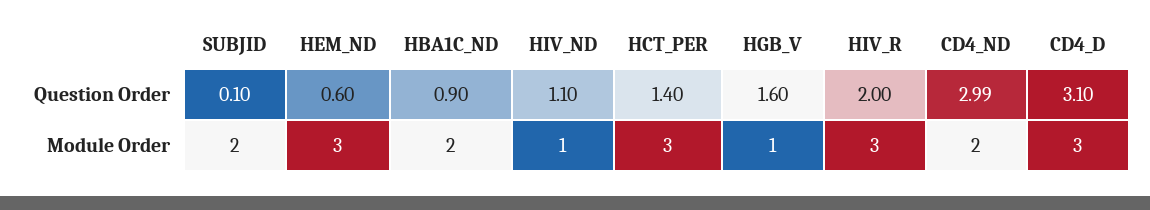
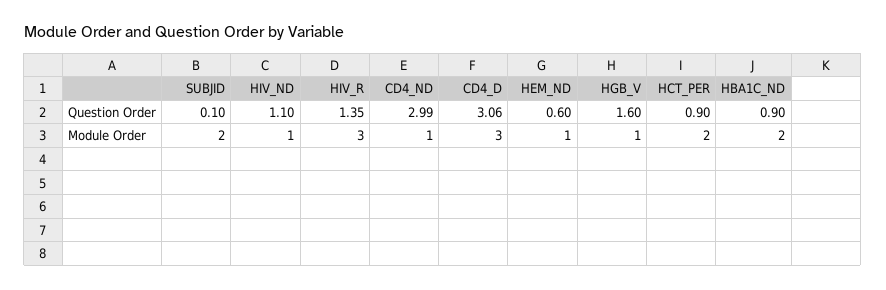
  {
    "SUBJID": {
      "Question Order": 0.1,
      "Module Order": 2
    },
    "HEM_ND": {
      "Question Order": 0.6,
-     "Module Order": 3
+     "Module Order": 1
    },
    "HBA1C_ND": {
      "Question Order": 0.9,
      "Module Order": 2
    },
    "HIV_ND": {
      "Question Order": 1.1,
      "Module Order": 1
    },
    "HCT_PER": {
-     "Question Order": 1.4,
+     "Question Order": 0.9,
-     "Module Order": 3
+     "Module Order": 2
    },
    "HGB_V": {
      "Question Order": 1.6,
      "Module Order": 1
    },
    "HIV_R": {
-     "Question Order": 2,
+     "Question Order": 1.35,
      "Module Order": 3
    },
    "CD4_ND": {
      "Question Order": 2.99,
-     "Module Order": 2
+     "Module Order": 1
    },
    "CD4_D": {
-     "Question Order": 3.1,
+     "Question Order": 3.06,
      "Module Order": 3
    }
  }

